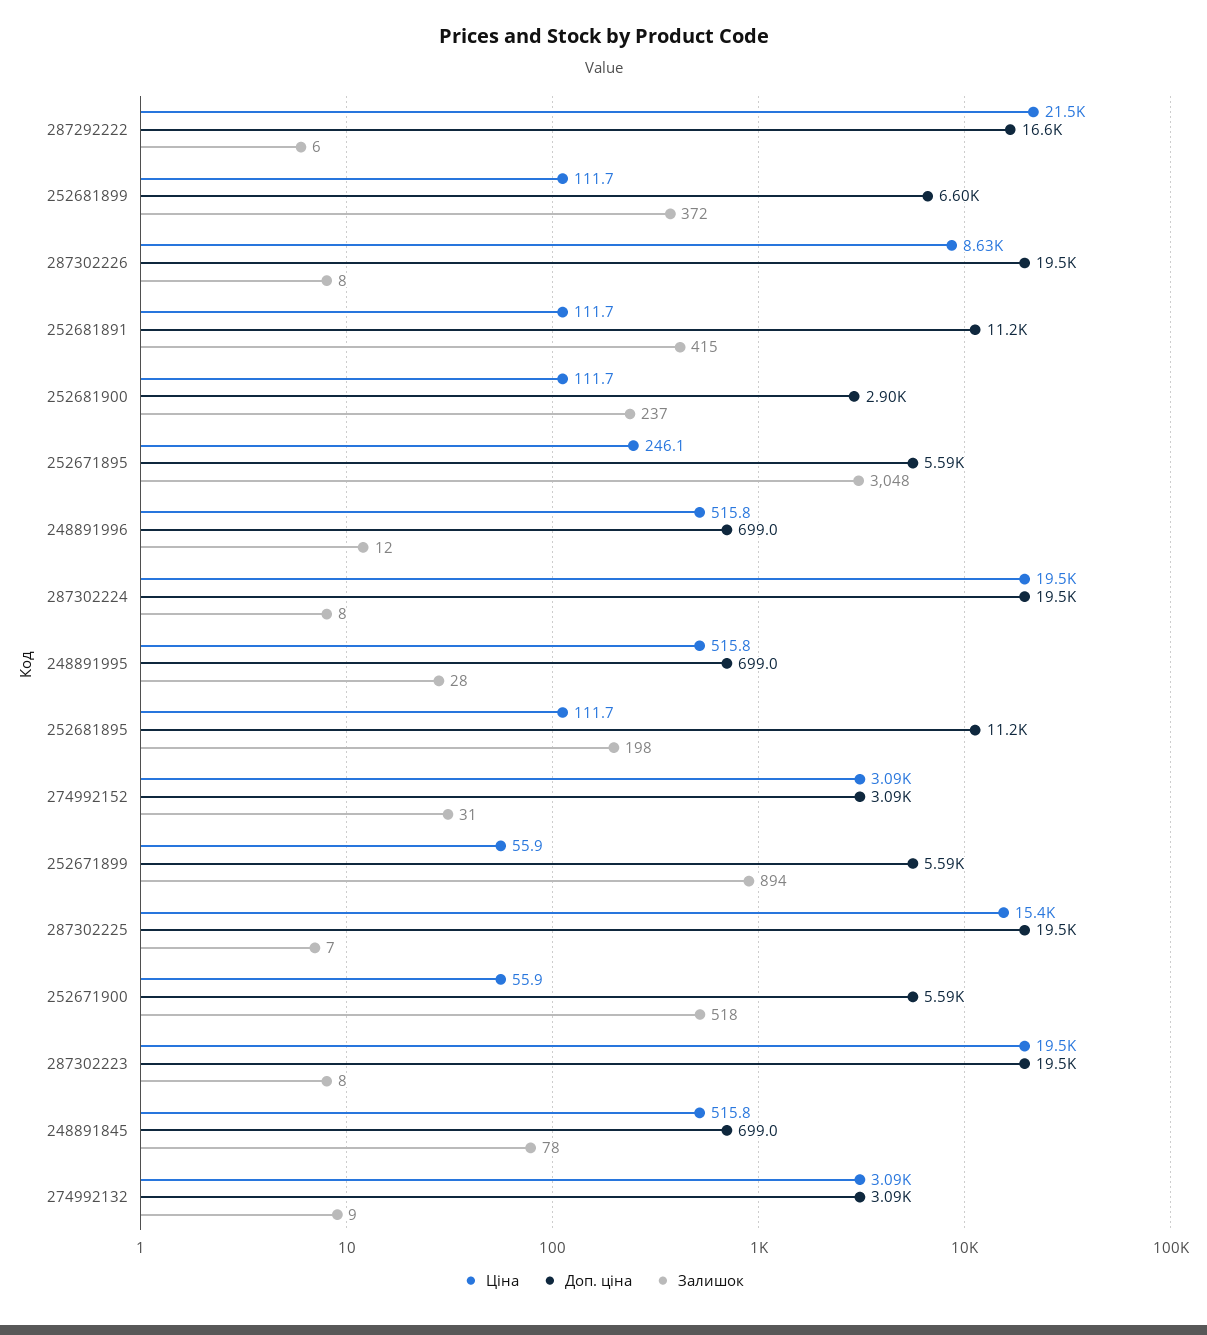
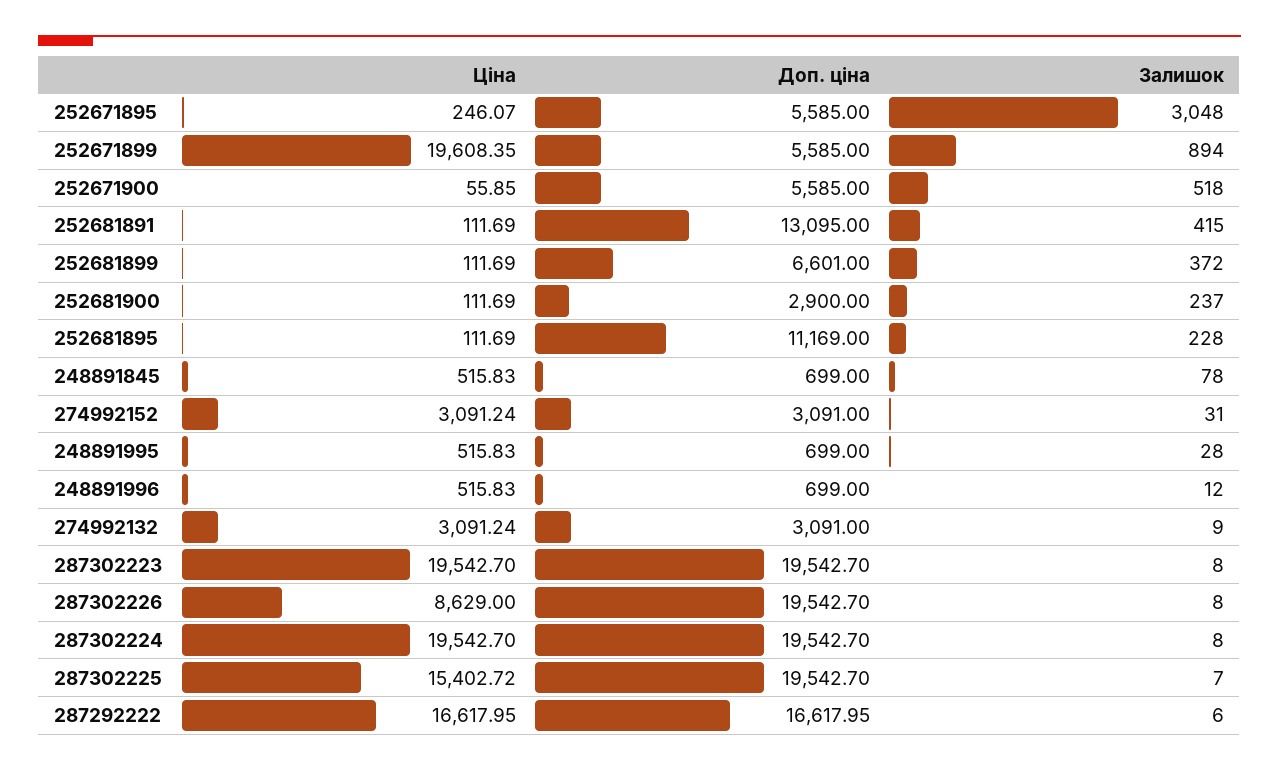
  {
    "Ціна": {
-     "287292222": 21500,
+     "287292222": 16617.95,
      "252681899": 111.69,
      "287302226": 8629,
      "252681891": 111.69,
      "252681900": 111.69,
      "252671895": 246.07,
      "248891996": 515.83,
      "287302224": 19542.7,
      "248891995": 515.83,
      "252681895": 111.69,
      "274992152": 3091.24,
-     "252671899": 55.9,
+     "252671899": 19608.35,
      "287302225": 15402.72,
      "252671900": 55.85,
      "287302223": 19542.7,
      "248891845": 515.83,
      "274992132": 3091.24
    },
    "Доп. ціна": {
      "287292222": 16617.95,
      "252681899": 6601,
      "287302226": 19542.7,
-     "252681891": 11200,
+     "252681891": 13095,
      "252681900": 2900,
      "252671895": 5585,
      "248891996": 699,
      "287302224": 19542.7,
      "248891995": 699,
      "252681895": 11169,
      "274992152": 3091,
      "252671899": 5585,
      "287302225": 19542.7,
      "252671900": 5585,
      "287302223": 19542.7,
      "248891845": 699,
      "274992132": 3091
    },
    "Залишок": {
      "287292222": 6,
      "252681899": 372,
      "287302226": 8,
      "252681891": 415,
      "252681900": 237,
      "252671895": 3048,
      "248891996": 12,
      "287302224": 8,
      "248891995": 28,
-     "252681895": 198,
+     "252681895": 228,
      "274992152": 31,
      "252671899": 894,
      "287302225": 7,
      "252671900": 518,
      "287302223": 8,
      "248891845": 78,
      "274992132": 9
    }
  }

